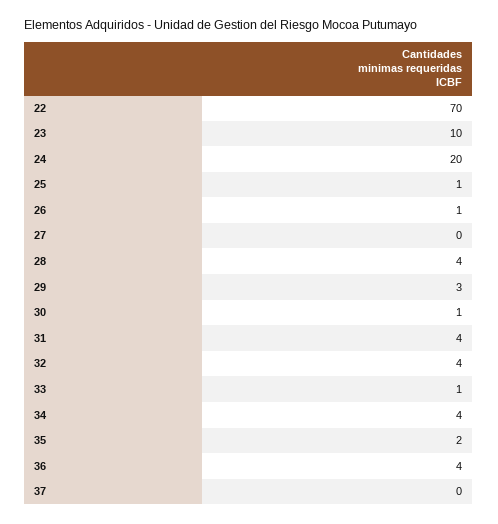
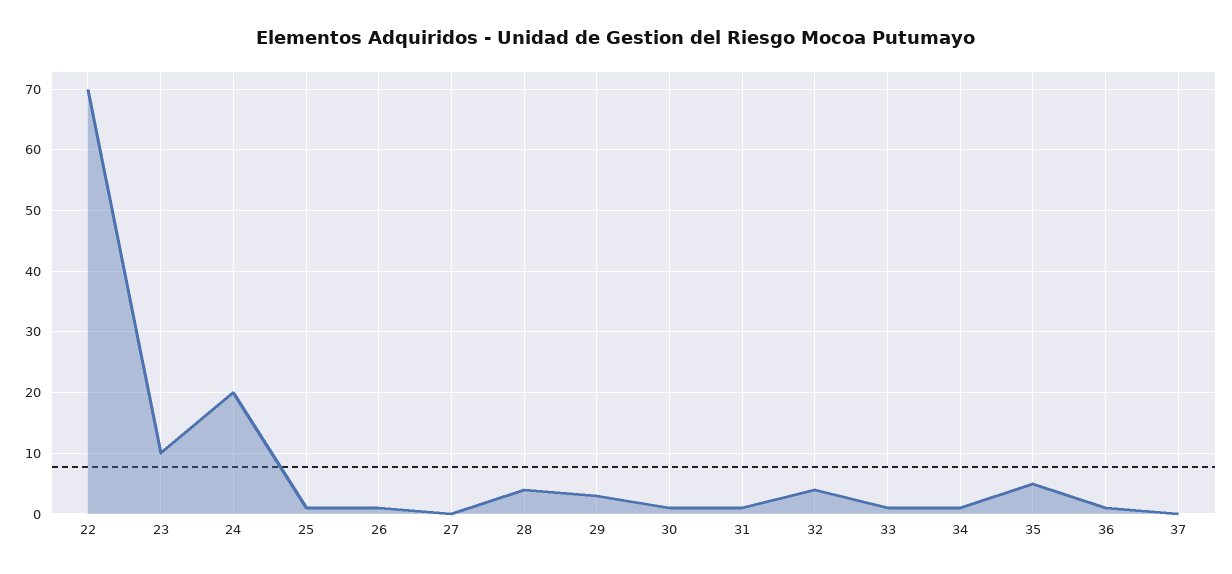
  {
    "22": 70,
    "23": 10,
    "24": 20,
    "25": 1,
    "26": 1,
    "27": 0,
    "28": 4,
    "29": 3,
    "30": 1,
-   "31": 4,
+   "31": 1,
    "32": 4,
    "33": 1,
-   "34": 4,
+   "34": 1,
-   "35": 2,
+   "35": 5,
-   "36": 4,
+   "36": 1,
    "37": 0
  }

